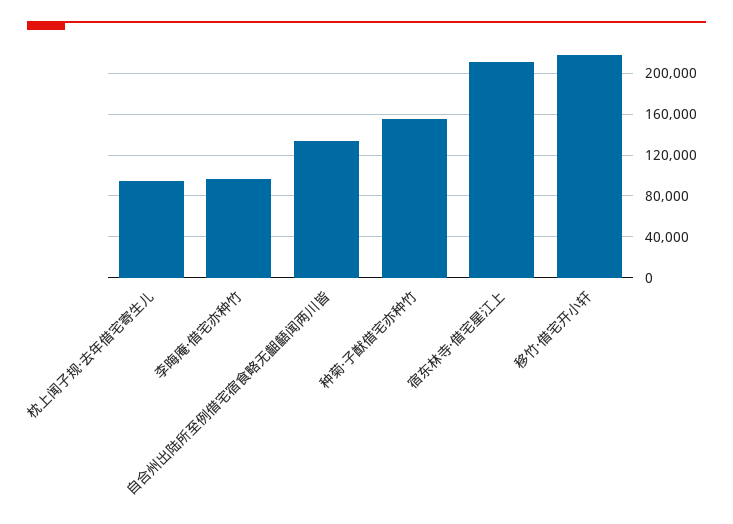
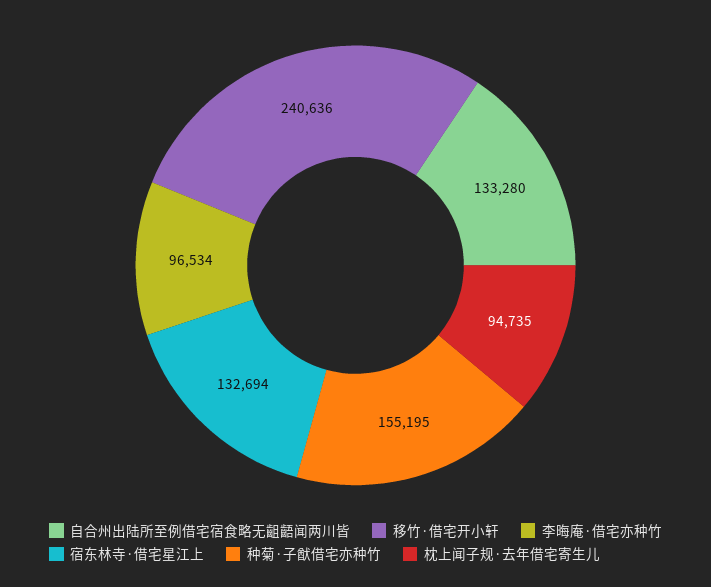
  {
    "枕上闻子规·去年借宅寄生儿": 94735,
    "李晦庵·借宅亦种竹": 96534,
    "自合州出陆所至例借宅宿食略无齟齬闻两川皆": 133280,
    "种菊·子猷借宅亦种竹": 155195,
-   "宿东林寺·借宅星江上": 210000,
+   "宿东林寺·借宅星江上": 132694,
-   "移竹·借宅开小轩": 220000
+   "移竹·借宅开小轩": 240636
  }

